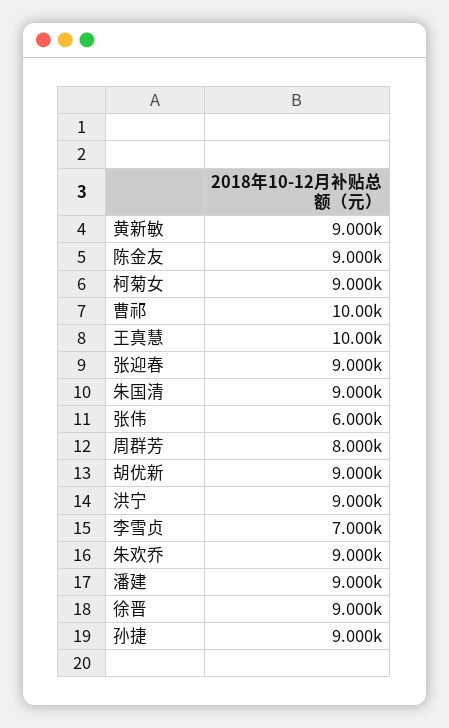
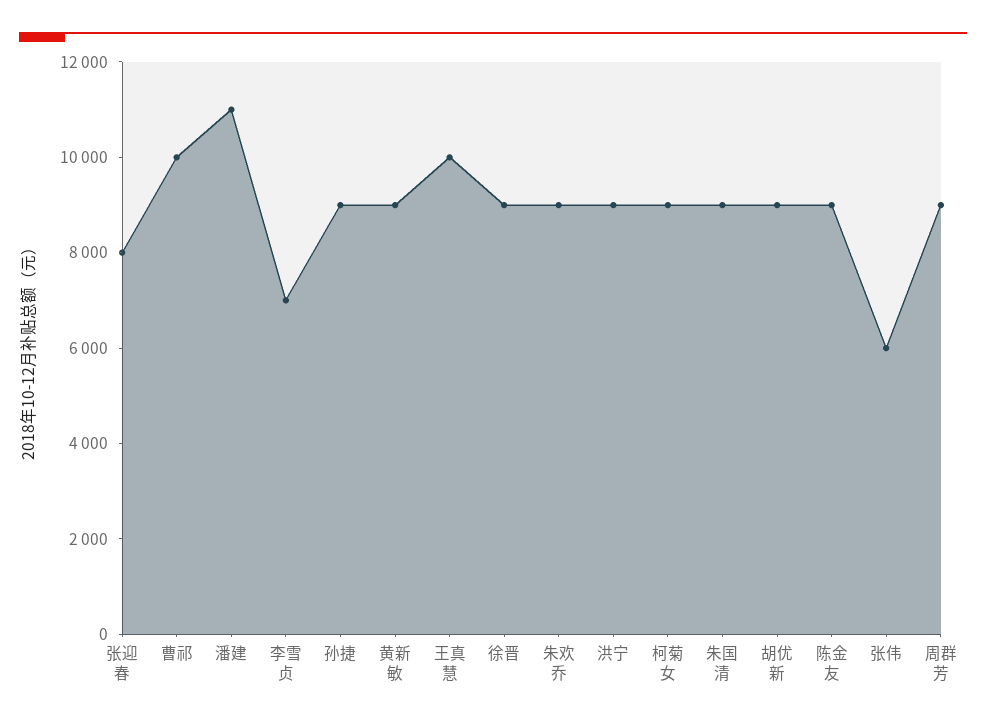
  {
    "黄新敏": 9000,
    "陈金友": 9000,
    "柯菊女": 9000,
    "曹祁": 10000,
    "王真慧": 10000,
-   "张迎春": 9000,
+   "张迎春": 8000,
    "朱国清": 9000,
    "张伟": 6000,
-   "周群芳": 8000,
+   "周群芳": 9000,
    "胡优新": 9000,
    "洪宁": 9000,
    "李雪贞": 7000,
    "朱欢乔": 9000,
-   "潘建": 9000,
+   "潘建": 11000,
    "徐晋": 9000,
    "孙捷": 9000
  }

